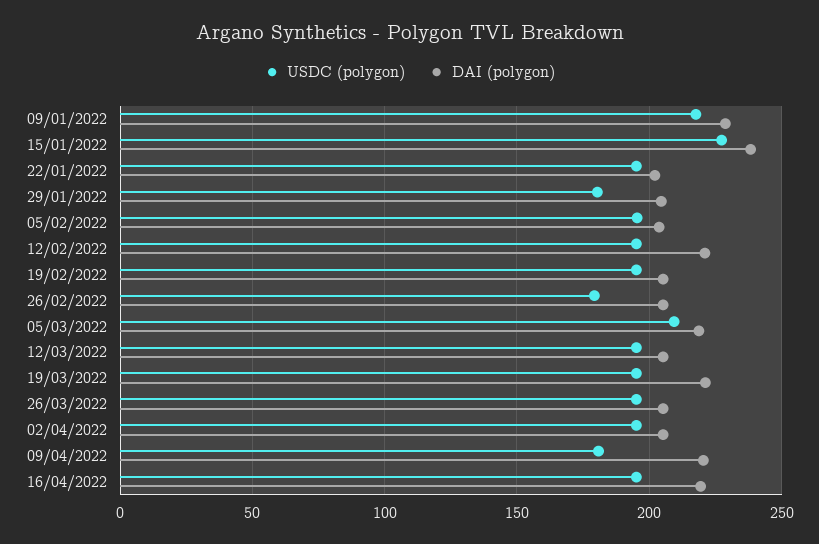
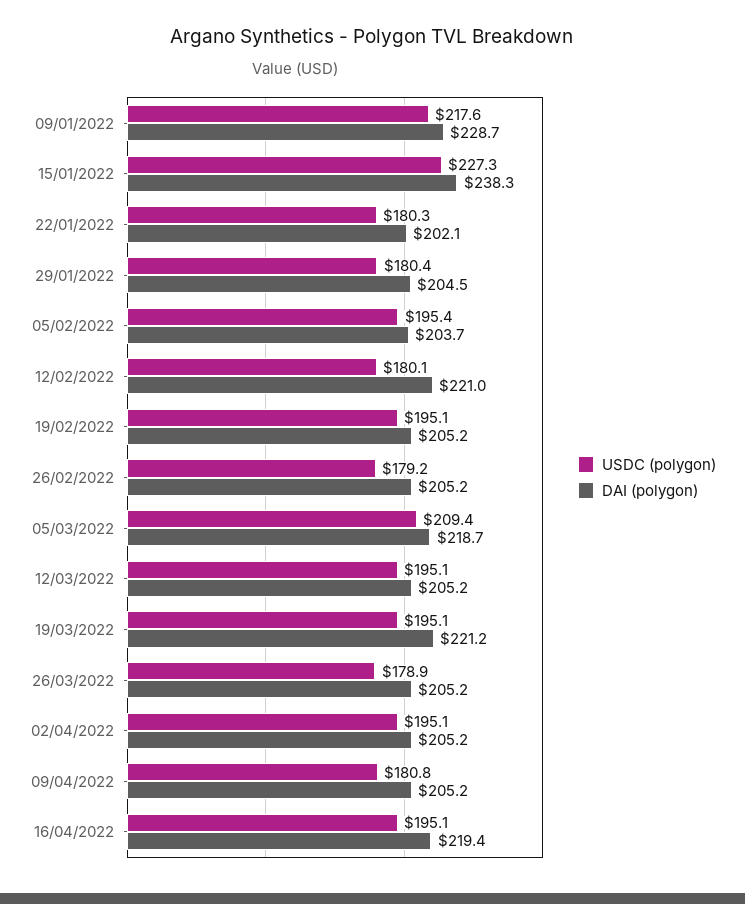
  {
    "USDC (polygon)": {
      "09/01/2022": 217.6,
      "15/01/2022": 227.3,
-     "22/01/2022": 195,
+     "22/01/2022": 180.3,
      "29/01/2022": 180.4,
      "05/02/2022": 195.4,
-     "12/02/2022": 195,
+     "12/02/2022": 180.1,
      "19/02/2022": 195.1,
      "26/02/2022": 179.2,
      "05/03/2022": 209.4,
      "12/03/2022": 195.1,
      "19/03/2022": 195.1,
-     "26/03/2022": 195,
+     "26/03/2022": 178.9,
      "02/04/2022": 195.1,
      "09/04/2022": 180.8,
      "16/04/2022": 195.1
    },
    "DAI (polygon)": {
      "09/01/2022": 228.7,
      "15/01/2022": 238.3,
      "22/01/2022": 202.1,
      "29/01/2022": 204.5,
      "05/02/2022": 203.7,
      "12/02/2022": 221,
      "19/02/2022": 205.2,
      "26/02/2022": 205.2,
      "05/03/2022": 218.7,
      "12/03/2022": 205.2,
      "19/03/2022": 221.2,
      "26/03/2022": 205.2,
      "02/04/2022": 205.2,
-     "09/04/2022": 220,
+     "09/04/2022": 205.2,
      "16/04/2022": 219.4
    }
  }

